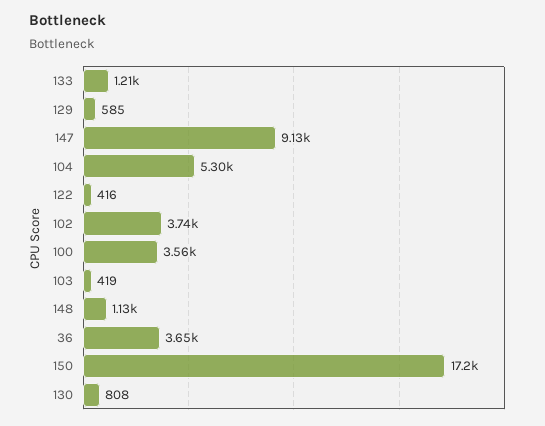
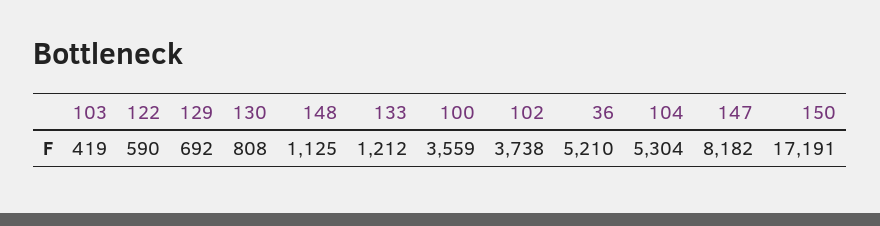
  {
    "133": 1212,
-   "129": 585,
+   "129": 692,
-   "147": 9130,
+   "147": 8182,
    "104": 5304,
-   "122": 416,
+   "122": 590,
    "102": 3738,
    "100": 3559,
    "103": 419,
    "148": 1125,
-   "36": 3650,
+   "36": 5210,
    "150": 17191,
    "130": 808
  }

